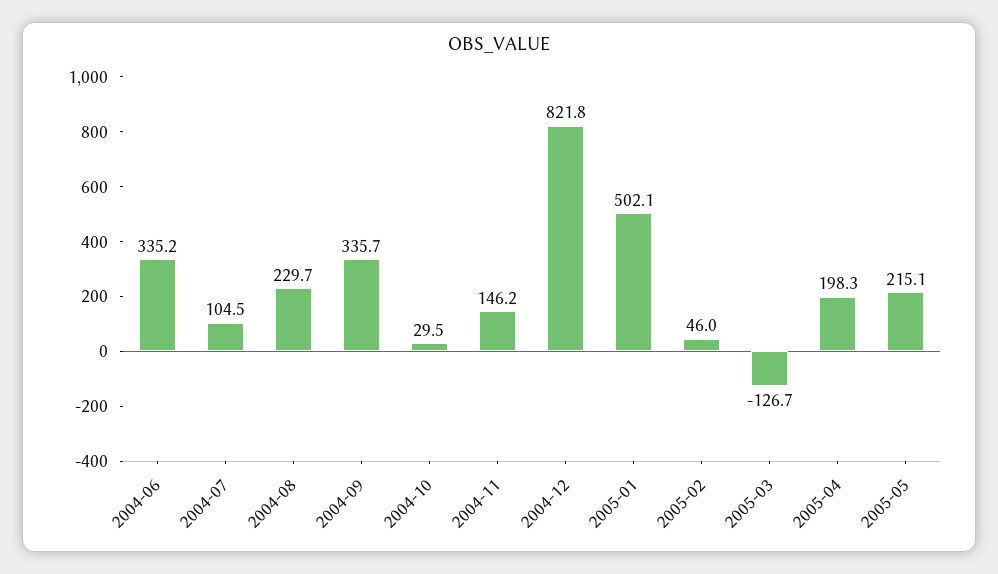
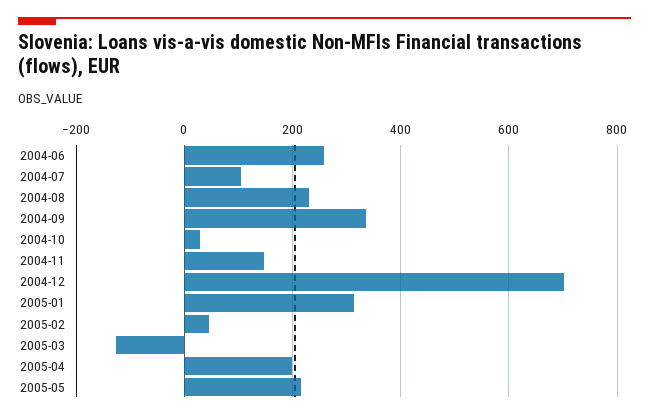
  {
-   "2004-06": 335.2,
+   "2004-06": 260,
    "2004-07": 104.5,
    "2004-08": 229.7,
    "2004-09": 335.7,
    "2004-10": 29.5,
    "2004-11": 146.2,
-   "2004-12": 821.8,
+   "2004-12": 700,
-   "2005-01": 502.1,
+   "2005-01": 320,
    "2005-02": 46,
    "2005-03": -126.7,
    "2005-04": 198.3,
    "2005-05": 215.1
  }

